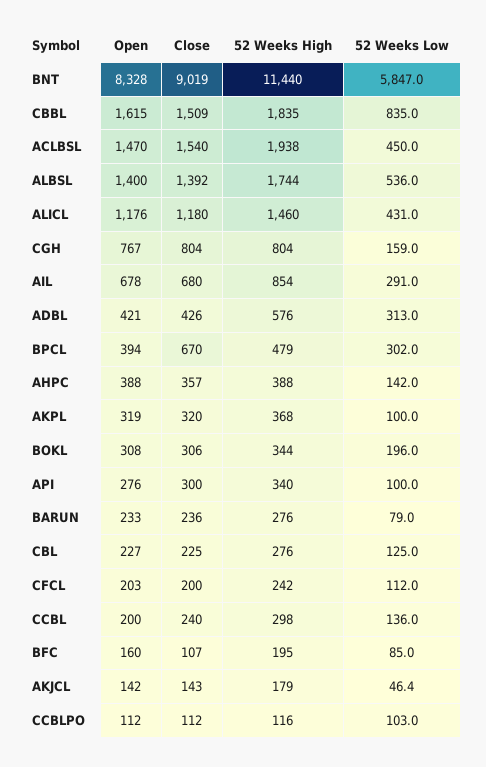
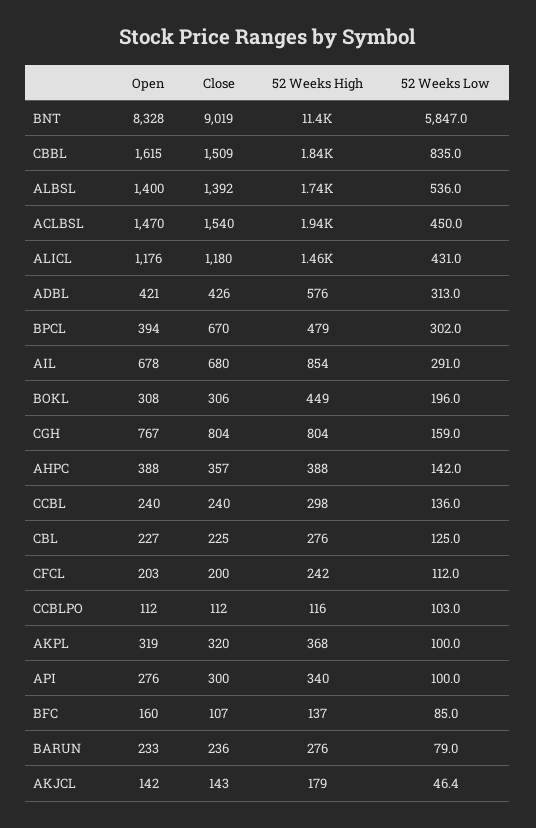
  {
    "Open": {
      "BNT": 8328,
      "CBBL": 1615,
      "ACLBSL": 1470,
      "ALBSL": 1400,
      "ALICL": 1176,
      "CGH": 767,
      "AIL": 678,
      "ADBL": 421,
      "BPCL": 394,
      "AHPC": 388,
      "AKPL": 319,
      "BOKL": 308,
      "API": 276,
      "BARUN": 233,
      "CBL": 227,
      "CFCL": 203,
-     "CCBL": 200,
+     "CCBL": 240,
      "BFC": 160,
      "AKJCL": 142,
      "CCBLPO": 112
    },
    "Close": {
      "BNT": 9019,
      "CBBL": 1509,
      "ACLBSL": 1540,
      "ALBSL": 1392,
      "ALICL": 1180,
      "CGH": 804,
      "AIL": 680,
      "ADBL": 426,
      "BPCL": 670,
      "AHPC": 357,
      "AKPL": 320,
      "BOKL": 306,
      "API": 300,
      "BARUN": 236,
      "CBL": 225,
      "CFCL": 200,
      "CCBL": 240,
      "BFC": 107,
      "AKJCL": 143,
      "CCBLPO": 112
    },
    "52 Weeks High": {
      "BNT": 11440,
      "CBBL": 1835,
      "ACLBSL": 1938,
      "ALBSL": 1744,
      "ALICL": 1460,
      "CGH": 804,
      "AIL": 854,
      "ADBL": 576,
      "BPCL": 479,
      "AHPC": 388,
      "AKPL": 368,
-     "BOKL": 344,
+     "BOKL": 449,
      "API": 340,
      "BARUN": 276,
      "CBL": 276,
      "CFCL": 242,
      "CCBL": 298,
-     "BFC": 195,
+     "BFC": 137,
      "AKJCL": 179,
      "CCBLPO": 116
    },
    "52 Weeks Low": {
      "BNT": 5847,
      "CBBL": 835,
      "ACLBSL": 450,
      "ALBSL": 536,
      "ALICL": 431,
      "CGH": 159,
      "AIL": 291,
      "ADBL": 313,
      "BPCL": 302,
      "AHPC": 142,
      "AKPL": 100,
      "BOKL": 196,
      "API": 100,
      "BARUN": 79,
      "CBL": 125,
      "CFCL": 112,
      "CCBL": 136,
      "BFC": 85,
      "AKJCL": 46.4,
      "CCBLPO": 103
    }
  }

